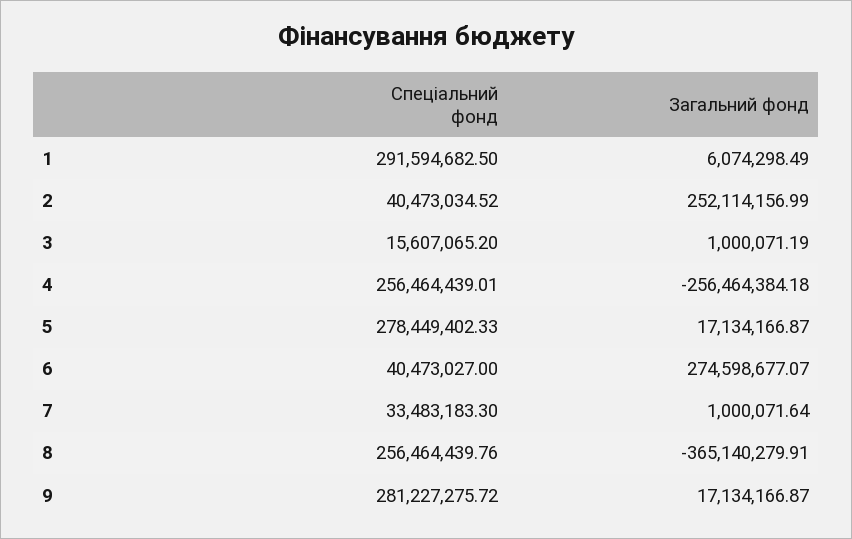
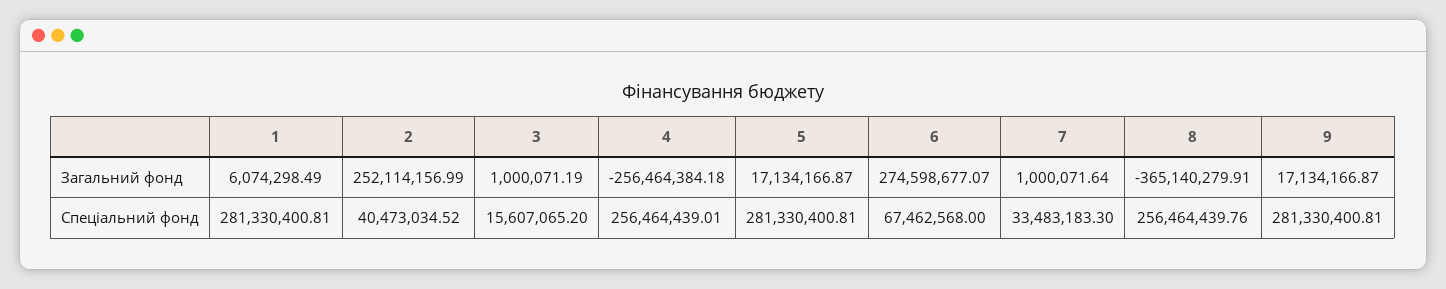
  {
    "Спеціальний фонд": {
-     "1": 291594682.5,
+     "1": 281330400.81,
      "2": 40473034.52,
      "3": 15607065.2,
      "4": 256464439.01,
-     "5": 278449402.33,
+     "5": 281330400.81,
-     "6": 40473027,
+     "6": 67462568,
      "7": 33483183.3,
      "8": 256464439.76,
-     "9": 281227275.72
+     "9": 281330400.81
    },
    "Загальний фонд": {
      "1": 6074298.49,
      "2": 252114156.99,
      "3": 1000071.19,
      "4": -256464384.18,
      "5": 17134166.87,
      "6": 274598677.07,
      "7": 1000071.64,
      "8": -365140279.91,
      "9": 17134166.87
    }
  }

